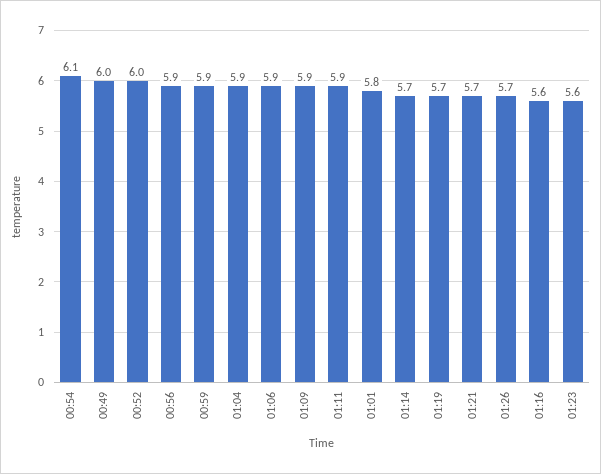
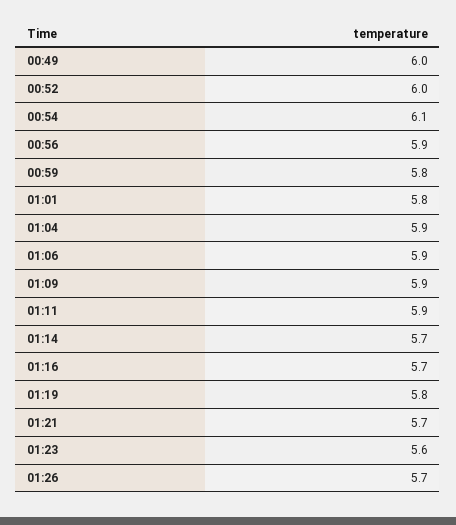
  {
    "00:54": 6.1,
    "00:49": 6,
    "00:52": 6,
    "00:56": 5.9,
-   "00:59": 5.9,
+   "00:59": 5.8,
    "01:04": 5.9,
    "01:06": 5.9,
    "01:09": 5.9,
    "01:11": 5.9,
    "01:01": 5.8,
    "01:14": 5.7,
-   "01:19": 5.7,
+   "01:19": 5.8,
    "01:21": 5.7,
    "01:26": 5.7,
-   "01:16": 5.6,
+   "01:16": 5.7,
    "01:23": 5.6
  }

